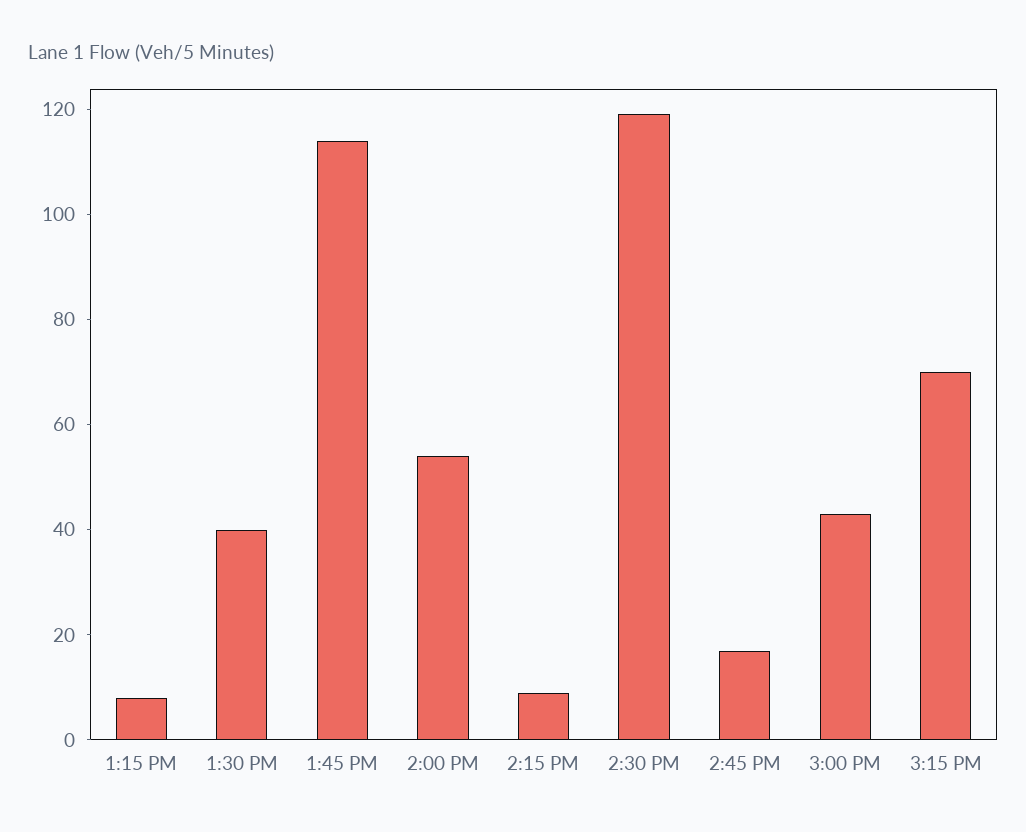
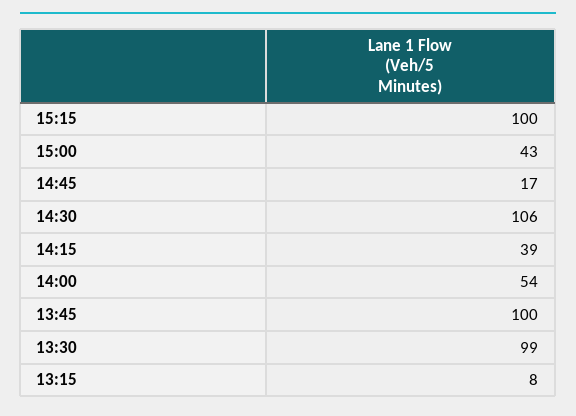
  {
    "1:15 PM": 8,
-   "1:30 PM": 40,
+   "1:30 PM": 99,
-   "1:45 PM": 115,
+   "1:45 PM": 100,
    "2:00 PM": 54,
-   "2:15 PM": 10,
+   "2:15 PM": 39,
-   "2:30 PM": 120,
+   "2:30 PM": 106,
    "2:45 PM": 17,
    "3:00 PM": 43,
-   "3:15 PM": 70
+   "3:15 PM": 100
  }

